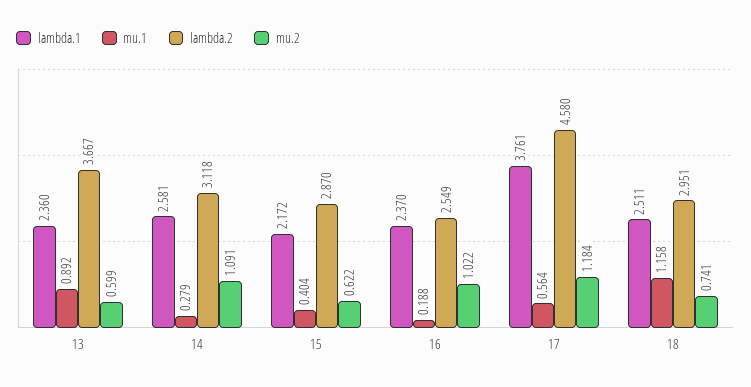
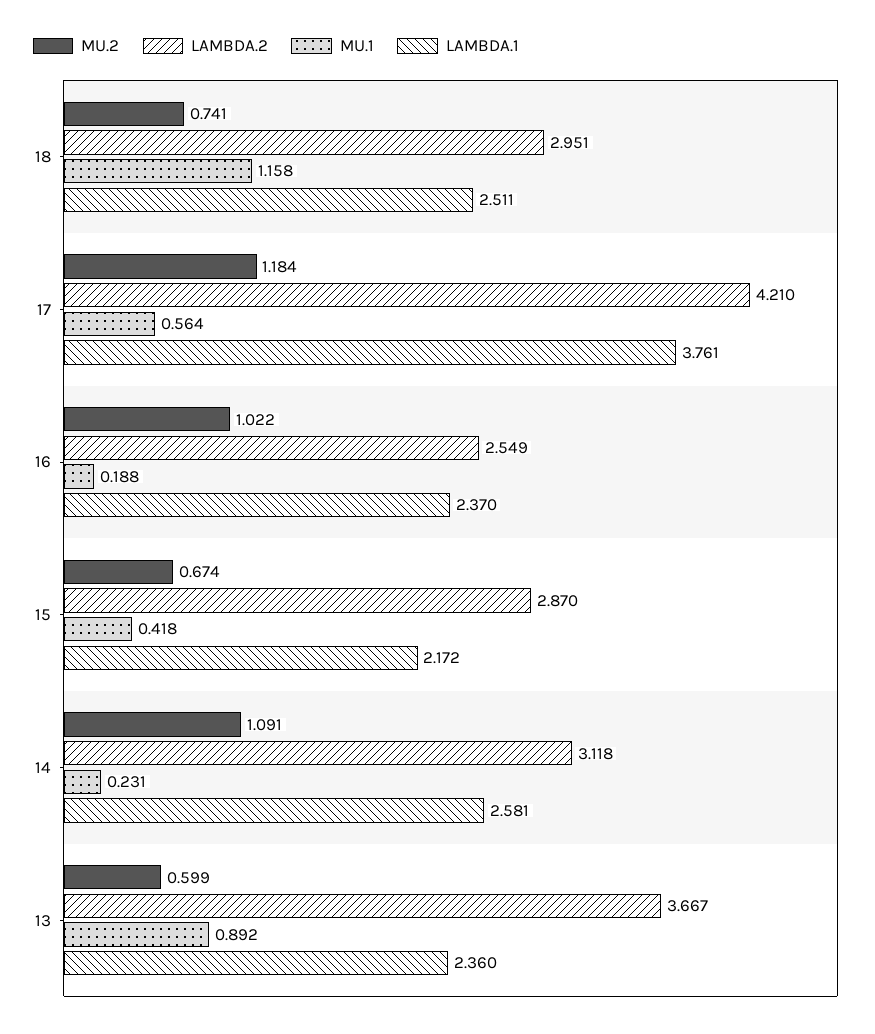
  {
    "lambda.1": {
      "13": 2.36,
      "14": 2.581,
      "15": 2.172,
      "16": 2.37,
      "17": 3.761,
      "18": 2.511
    },
    "mu.1": {
      "13": 0.892,
-     "14": 0.279,
+     "14": 0.231,
-     "15": 0.404,
+     "15": 0.418,
      "16": 0.188,
      "17": 0.564,
      "18": 1.158
    },
    "lambda.2": {
      "13": 3.667,
      "14": 3.118,
      "15": 2.87,
      "16": 2.549,
-     "17": 4.58,
+     "17": 4.21,
      "18": 2.951
    },
    "mu.2": {
      "13": 0.599,
      "14": 1.091,
-     "15": 0.622,
+     "15": 0.674,
      "16": 1.022,
      "17": 1.184,
      "18": 0.741
    }
  }

